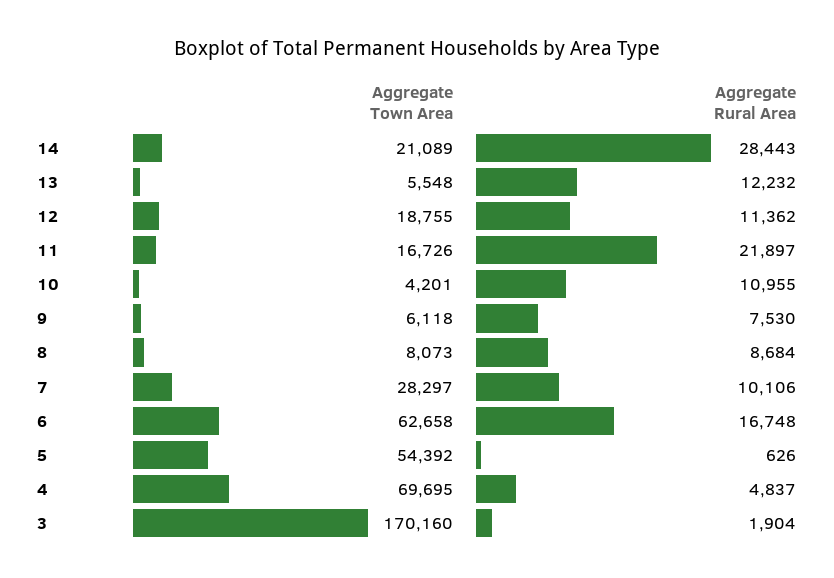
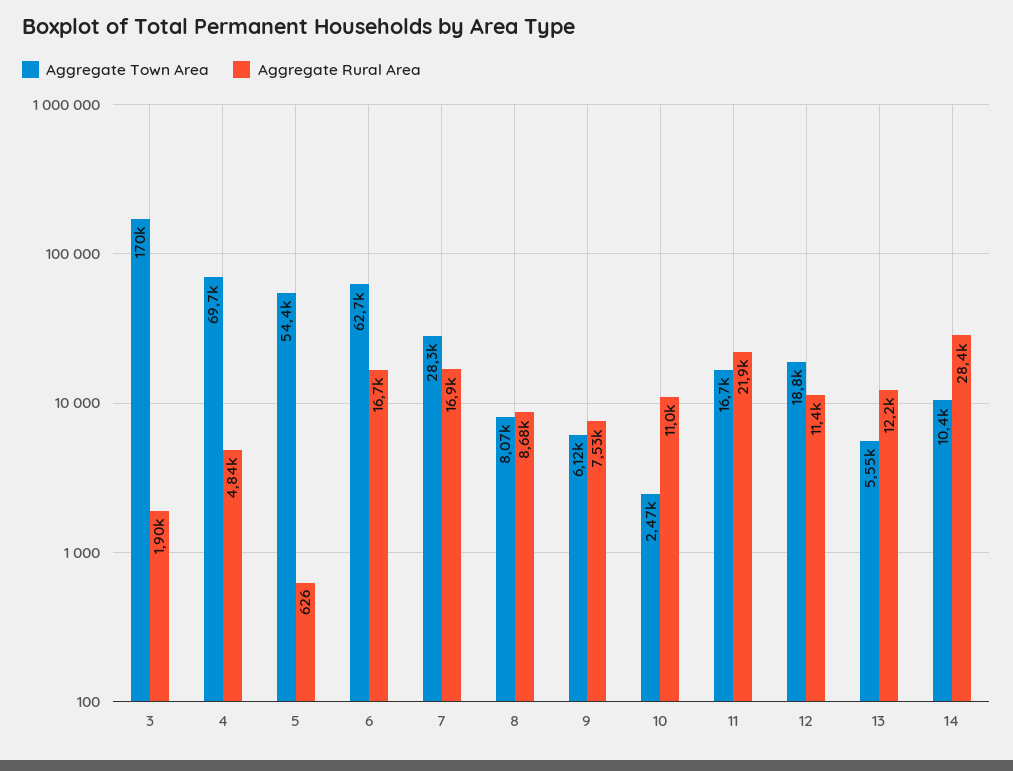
  {
    "Aggregate Town Area": {
-     "14": 21089,
+     "14": 10400,
      "13": 5548,
      "12": 18755,
      "11": 16726,
-     "10": 4201,
+     "10": 2470,
      "9": 6118,
      "8": 8073,
      "7": 28297,
      "6": 62658,
      "5": 54392,
      "4": 69695,
      "3": 170160
    },
    "Aggregate Rural Area": {
      "14": 28443,
      "13": 12232,
      "12": 11362,
      "11": 21897,
      "10": 10955,
      "9": 7530,
      "8": 8684,
-     "7": 10106,
+     "7": 16900,
      "6": 16748,
      "5": 626,
      "4": 4837,
      "3": 1904
    }
  }

